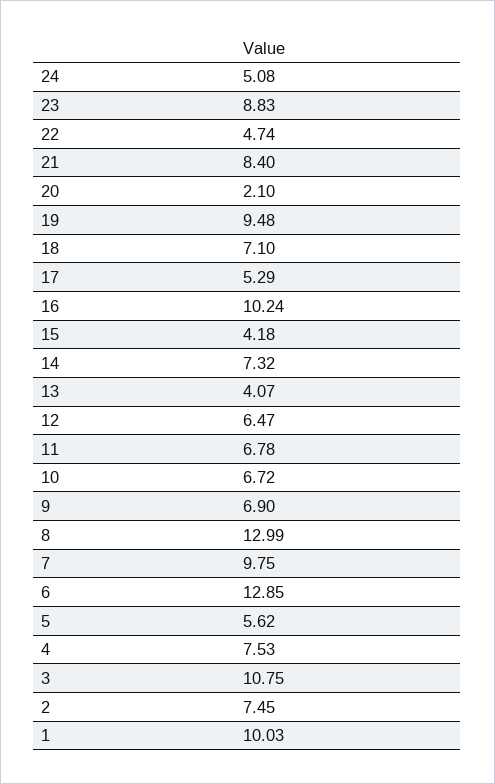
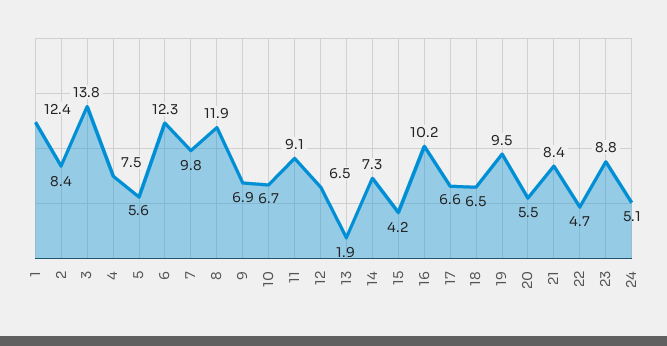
  {
    "24": 5.08,
    "23": 8.83,
    "22": 4.74,
    "21": 8.4,
-   "20": 2.1,
+   "20": 5.5,
    "19": 9.48,
-   "18": 7.1,
+   "18": 6.5,
-   "17": 5.29,
+   "17": 6.6,
    "16": 10.24,
    "15": 4.18,
    "14": 7.32,
-   "13": 4.07,
+   "13": 1.9,
    "12": 6.47,
-   "11": 6.78,
+   "11": 9.1,
    "10": 6.72,
    "9": 6.9,
-   "8": 12.99,
+   "8": 11.9,
    "7": 9.75,
-   "6": 12.85,
+   "6": 12.3,
    "5": 5.62,
    "4": 7.53,
-   "3": 10.75,
+   "3": 13.8,
-   "2": 7.45,
+   "2": 8.4,
-   "1": 10.03
+   "1": 12.4
  }

